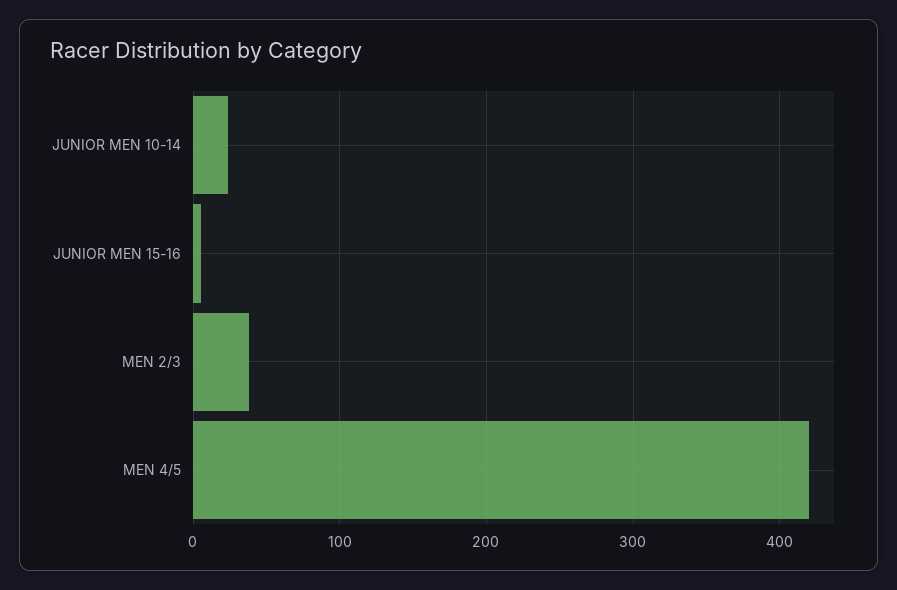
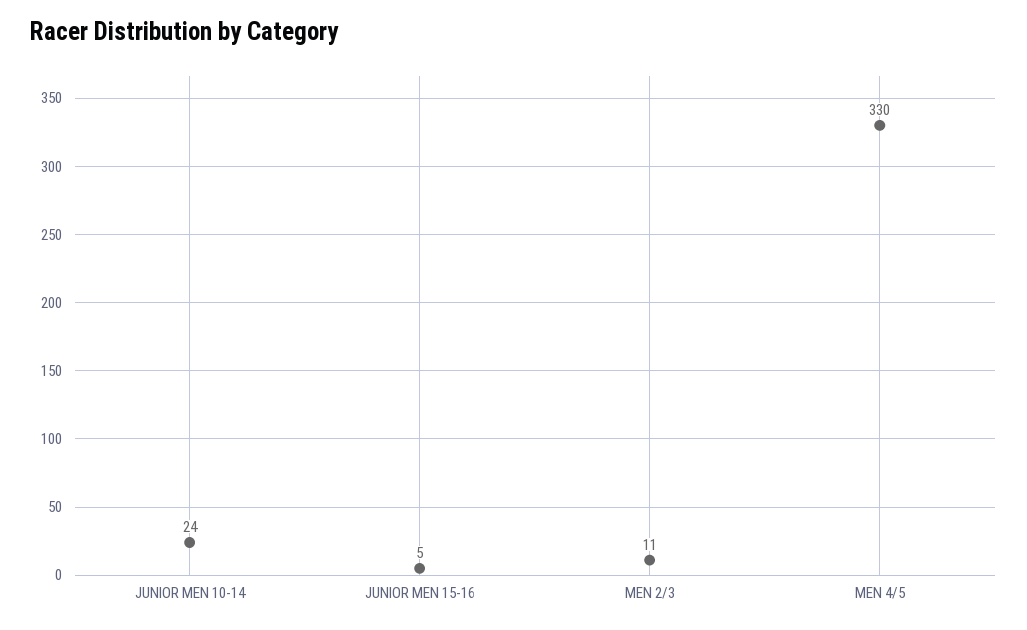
  {
    "JUNIOR MEN 10-14": 24,
    "JUNIOR MEN 15-16": 5,
-   "MEN 2/3": 40,
+   "MEN 2/3": 11,
-   "MEN 4/5": 420
+   "MEN 4/5": 330
  }

